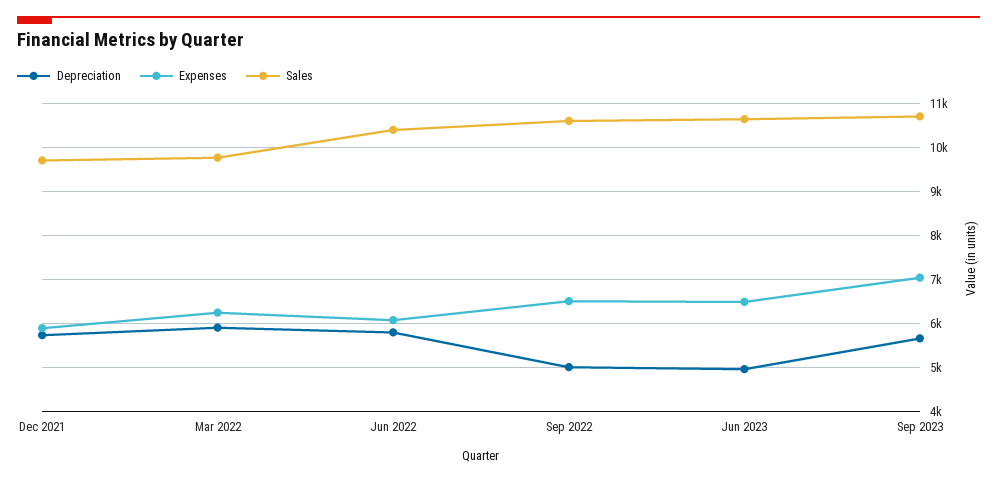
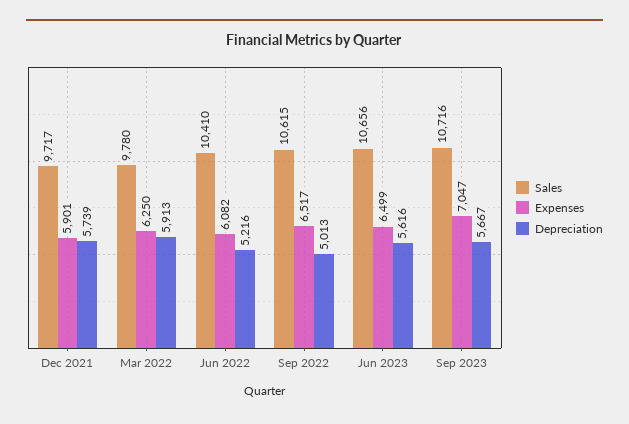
  {
    "Depreciation": {
      "Dec 2021": 5739,
      "Mar 2022": 5913,
-     "Jun 2022": 5800,
+     "Jun 2022": 5216,
      "Sep 2022": 5013,
-     "Jun 2023": 5000,
+     "Jun 2023": 5616,
      "Sep 2023": 5667
    },
    "Expenses": {
      "Dec 2021": 5901,
      "Mar 2022": 6250,
      "Jun 2022": 6082,
      "Sep 2022": 6517,
      "Jun 2023": 6499,
      "Sep 2023": 7047
    },
    "Sales": {
      "Dec 2021": 9717,
      "Mar 2022": 9780,
      "Jun 2022": 10410,
      "Sep 2022": 10615,
      "Jun 2023": 10656,
      "Sep 2023": 10716
    }
  }

